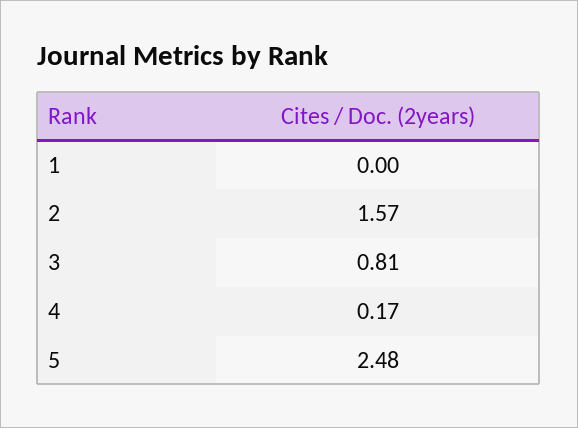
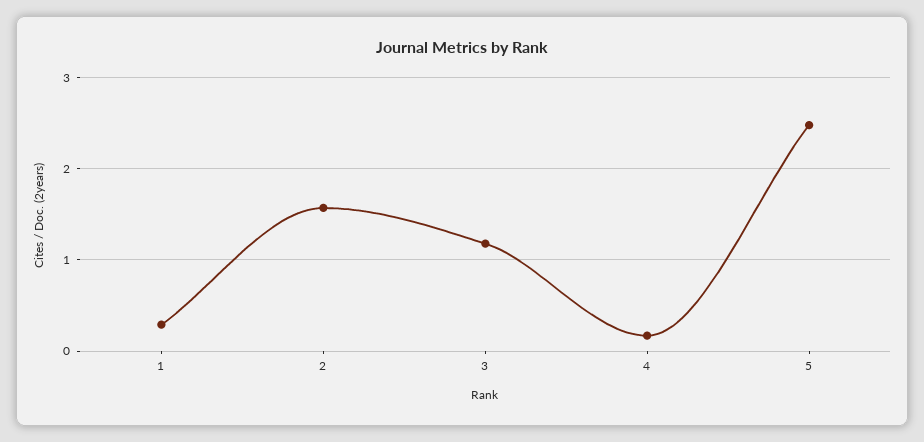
  {
-   "1": 0,
+   "1": 0.3,
    "2": 1.57,
-   "3": 0.81,
+   "3": 1.2,
    "4": 0.17,
    "5": 2.48
  }

